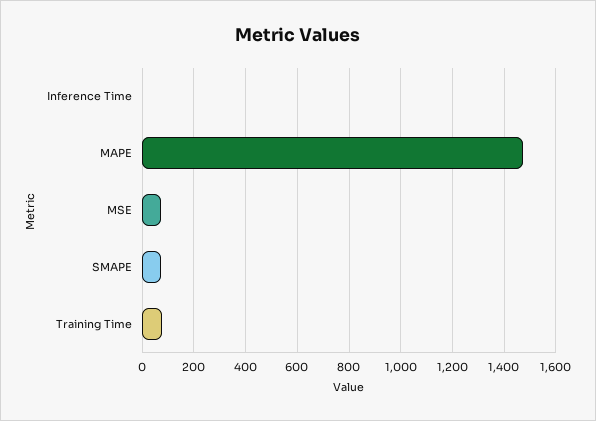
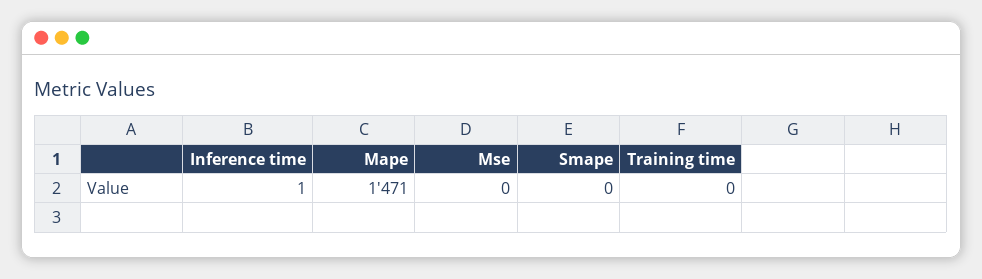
  {
    "Inference Time": 1,
    "MAPE": 1471,
-   "MSE": 75,
+   "MSE": 0,
-   "SMAPE": 75,
+   "SMAPE": 0,
-   "Training Time": 75
+   "Training Time": 0
  }

